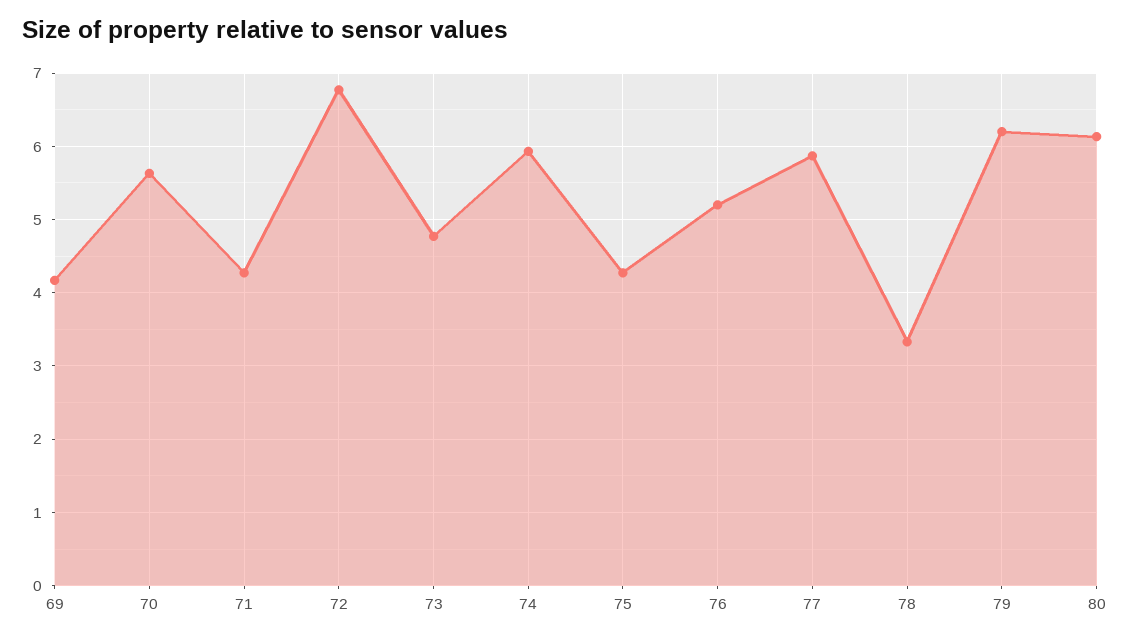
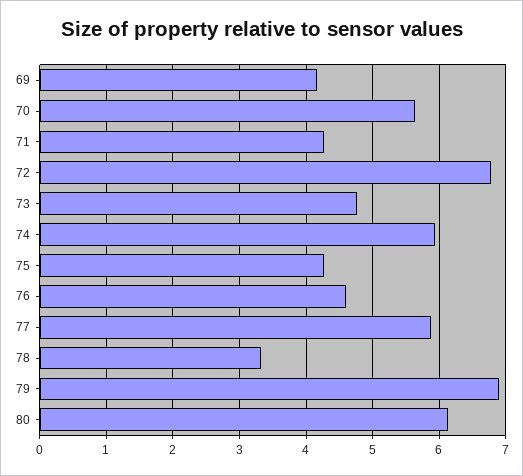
  {
    "69": 4.2,
    "70": 5.6,
    "71": 4.3,
    "72": 6.8,
    "73": 4.8,
    "74": 5.9,
    "75": 4.3,
-   "76": 5.2,
+   "76": 4.6,
    "77": 5.9,
    "78": 3.3,
-   "79": 6.2,
+   "79": 6.9,
    "80": 6.1
  }

